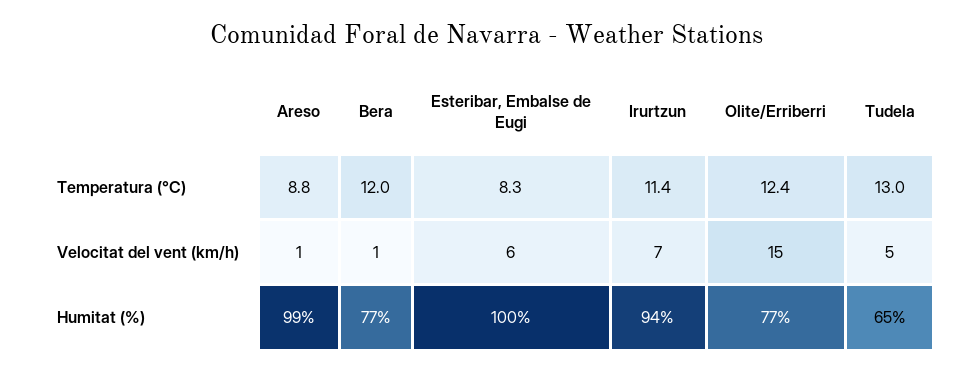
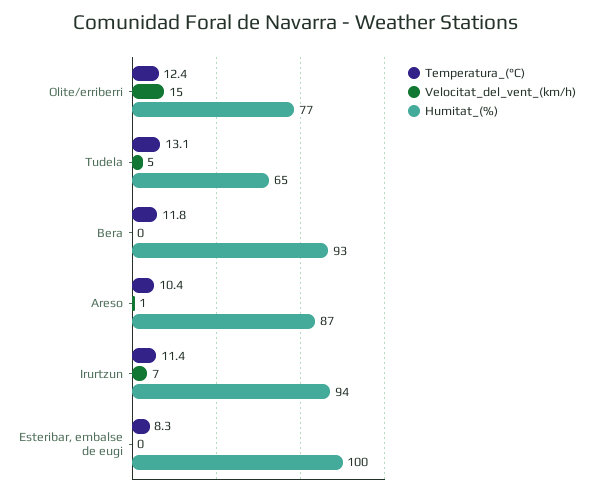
  {
    "Temperatura (°C)": {
-     "Areso": 8.8,
+     "Areso": 10.4,
-     "Bera": 12,
+     "Bera": 11.8,
      "Esteribar, Embalse de Eugi": 8.3,
      "Irurtzun": 11.4,
      "Olite/Erriberri": 12.4,
-     "Tudela": 13
+     "Tudela": 13.1
    },
    "Velocitat del vent (km/h)": {
      "Areso": 1,
-     "Bera": 1,
+     "Bera": 0,
-     "Esteribar, Embalse de Eugi": 6,
+     "Esteribar, Embalse de Eugi": 0,
      "Irurtzun": 7,
      "Olite/Erriberri": 15,
      "Tudela": 5
    },
    "Humitat (%)": {
-     "Areso": 99,
+     "Areso": 87,
-     "Bera": 77,
+     "Bera": 93,
      "Esteribar, Embalse de Eugi": 100,
      "Irurtzun": 94,
      "Olite/Erriberri": 77,
      "Tudela": 65
    }
  }

